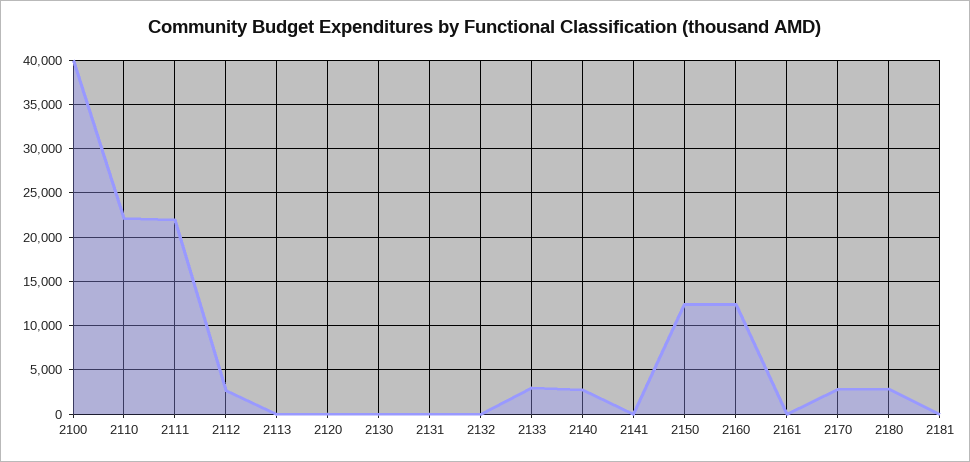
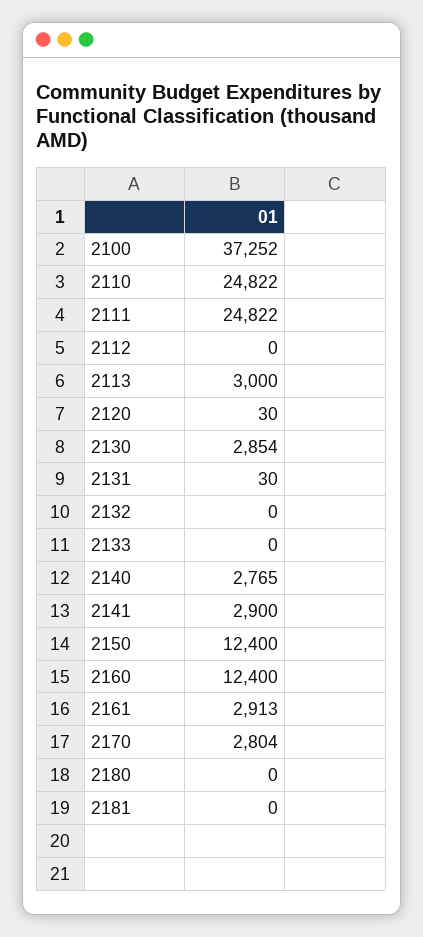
  {
-   "2100": 40000,
+   "2100": 37252,
-   "2110": 22000,
+   "2110": 24822,
-   "2111": 22000,
+   "2111": 24822,
-   "2112": 3000,
+   "2112": 0,
-   "2113": 0,
+   "2113": 3000,
    "2120": 30,
-   "2130": 0,
+   "2130": 2854,
    "2131": 30,
    "2132": 0,
-   "2133": 3000,
+   "2133": 0,
    "2140": 2765,
-   "2141": 0,
+   "2141": 2900,
    "2150": 12400,
    "2160": 12400,
-   "2161": 0,
+   "2161": 2913,
    "2170": 2804,
-   "2180": 3000,
+   "2180": 0,
    "2181": 0
  }

